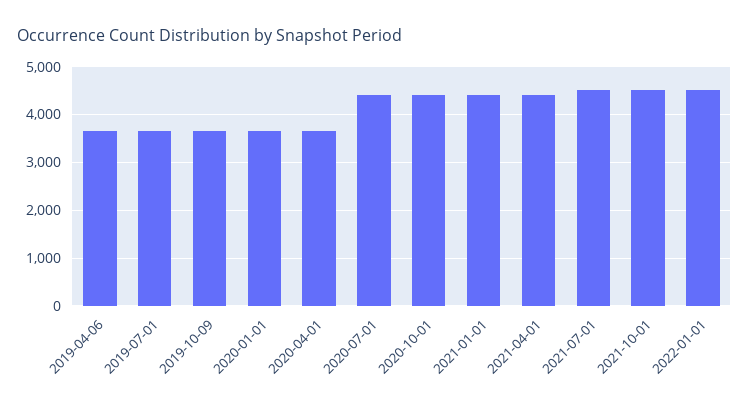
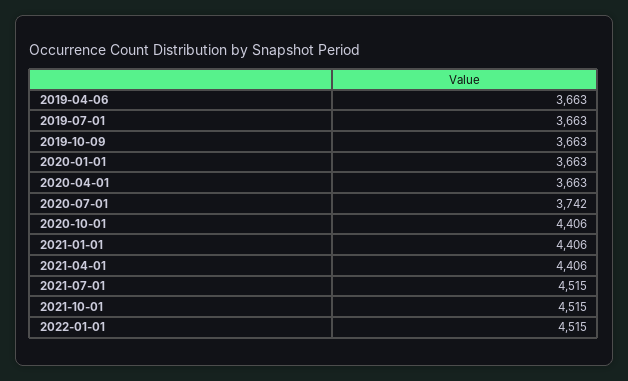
  {
    "2019-04-06": 3663,
    "2019-07-01": 3663,
    "2019-10-09": 3663,
    "2020-01-01": 3663,
    "2020-04-01": 3663,
-   "2020-07-01": 4400,
+   "2020-07-01": 3742,
    "2020-10-01": 4406,
    "2021-01-01": 4406,
    "2021-04-01": 4406,
    "2021-07-01": 4515,
    "2021-10-01": 4515,
    "2022-01-01": 4515
  }

